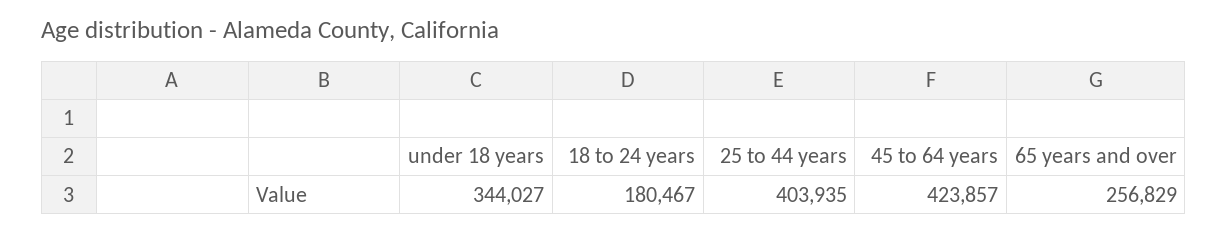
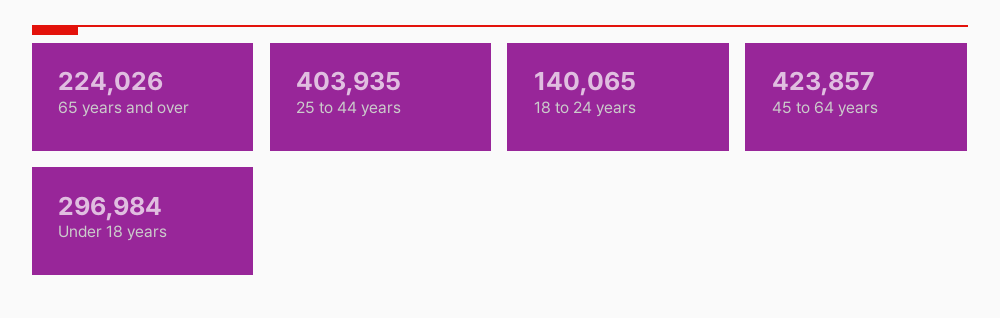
  {
-   "under 18 years": 344027,
+   "under 18 years": 296984,
-   "18 to 24 years": 180467,
+   "18 to 24 years": 140065,
    "25 to 44 years": 403935,
    "45 to 64 years": 423857,
-   "65 years and over": 256829
+   "65 years and over": 224026
  }

